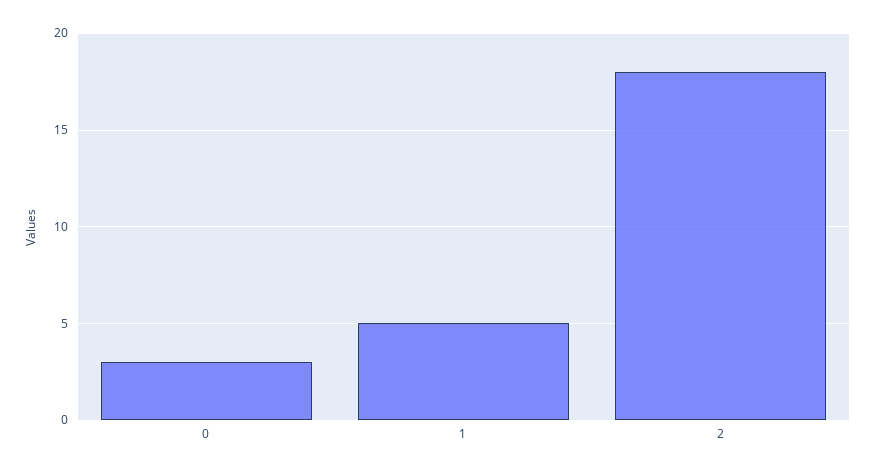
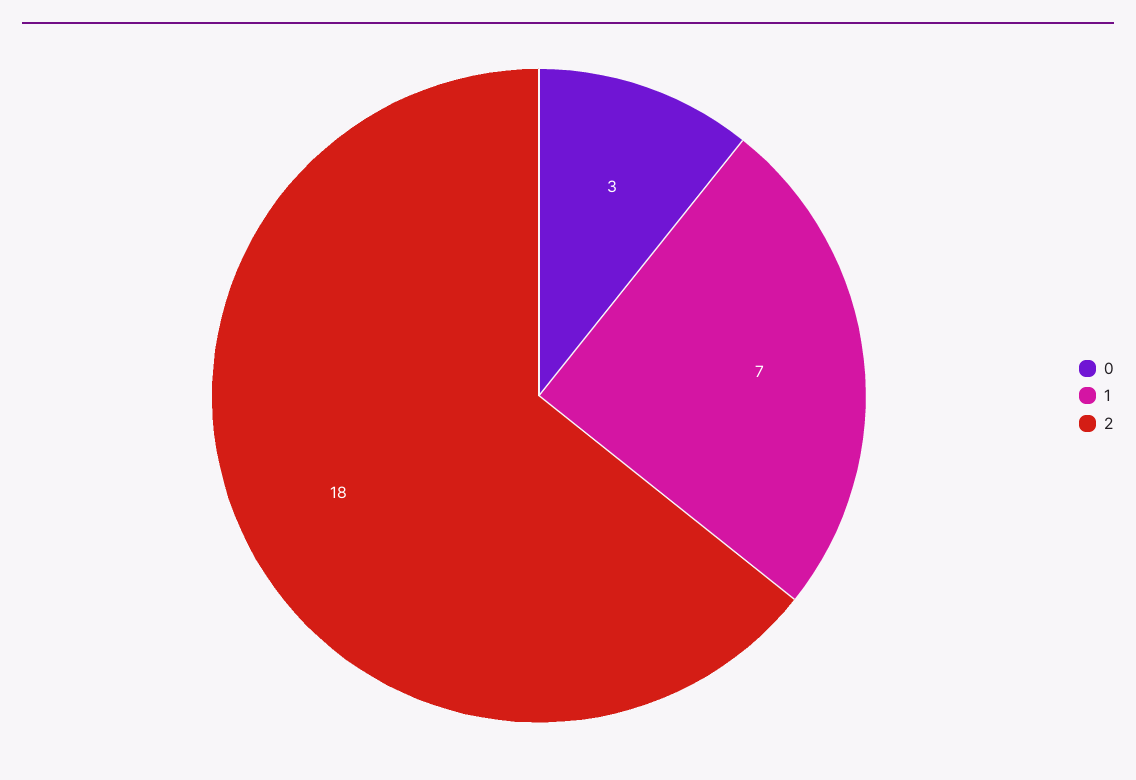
  {
    "0": 3,
-   "1": 5,
+   "1": 7,
    "2": 18
  }

